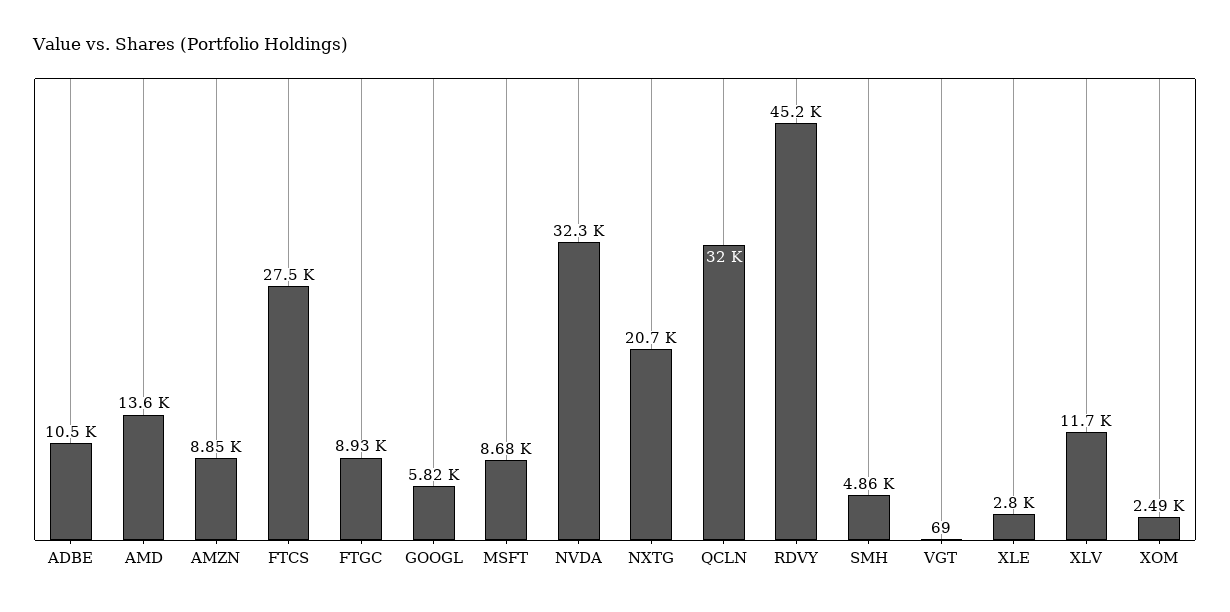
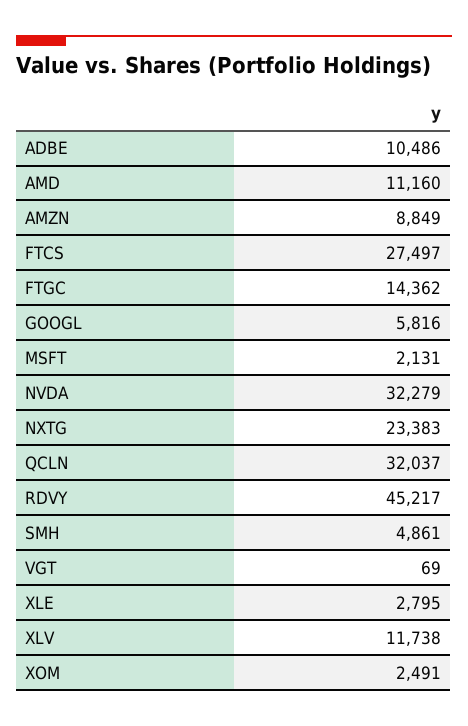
  {
    "ADBE": 10486,
-   "AMD": 13600,
+   "AMD": 11160,
    "AMZN": 8849,
    "FTCS": 27497,
-   "FTGC": 8930,
+   "FTGC": 14362,
    "GOOGL": 5816,
-   "MSFT": 8680,
+   "MSFT": 2131,
    "NVDA": 32279,
-   "NXTG": 20700,
+   "NXTG": 23383,
    "QCLN": 32037,
    "RDVY": 45217,
    "SMH": 4861,
    "VGT": 69,
    "XLE": 2795,
    "XLV": 11738,
    "XOM": 2491
  }

